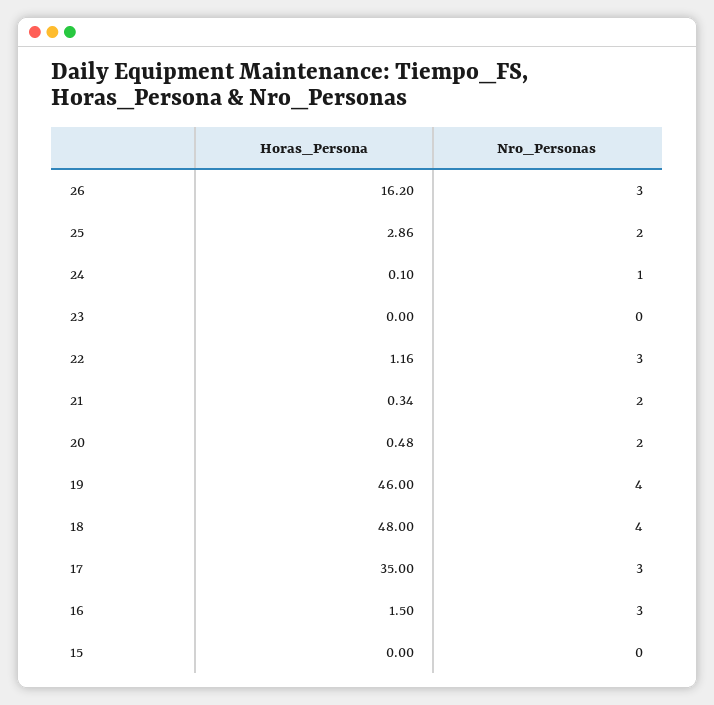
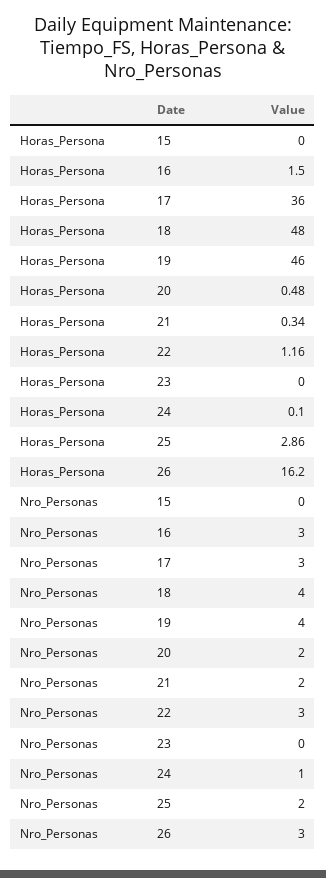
  {
    "Horas_Persona": {
      "26": 16.2,
      "25": 2.86,
      "24": 0.1,
      "23": 0,
      "22": 1.16,
      "21": 0.34,
      "20": 0.48,
      "19": 46,
      "18": 48,
-     "17": 35,
+     "17": 36,
      "16": 1.5,
      "15": 0
    },
    "Nro_Personas": {
      "26": 3,
      "25": 2,
      "24": 1,
      "23": 0,
      "22": 3,
      "21": 2,
      "20": 2,
      "19": 4,
      "18": 4,
      "17": 3,
      "16": 3,
      "15": 0
    }
  }

